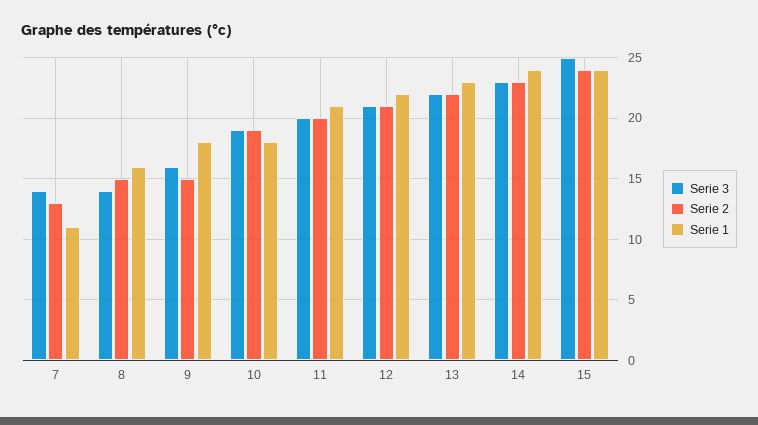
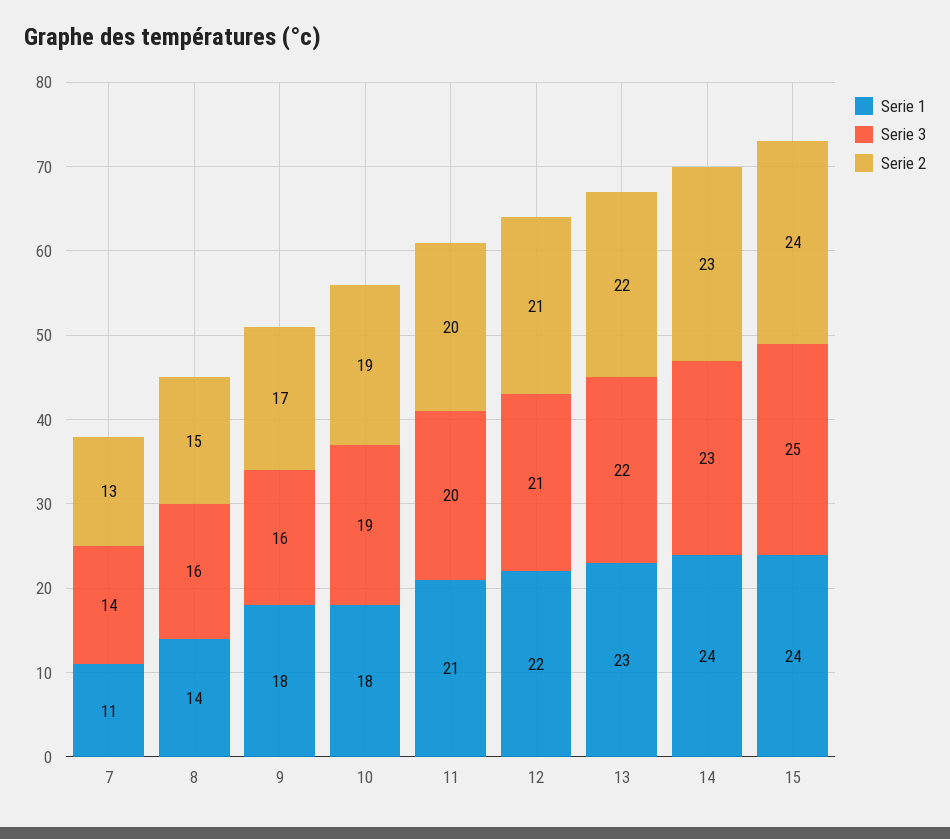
  {
    "Serie 3": {
      "7": 14,
-     "8": 14,
+     "8": 16,
      "9": 16,
      "10": 19,
      "11": 20,
      "12": 21,
      "13": 22,
      "14": 23,
      "15": 25
    },
    "Serie 2": {
      "7": 13,
      "8": 15,
-     "9": 15,
+     "9": 17,
      "10": 19,
      "11": 20,
      "12": 21,
      "13": 22,
      "14": 23,
      "15": 24
    },
    "Serie 1": {
      "7": 11,
-     "8": 16,
+     "8": 14,
      "9": 18,
      "10": 18,
      "11": 21,
      "12": 22,
      "13": 23,
      "14": 24,
      "15": 24
    }
  }

